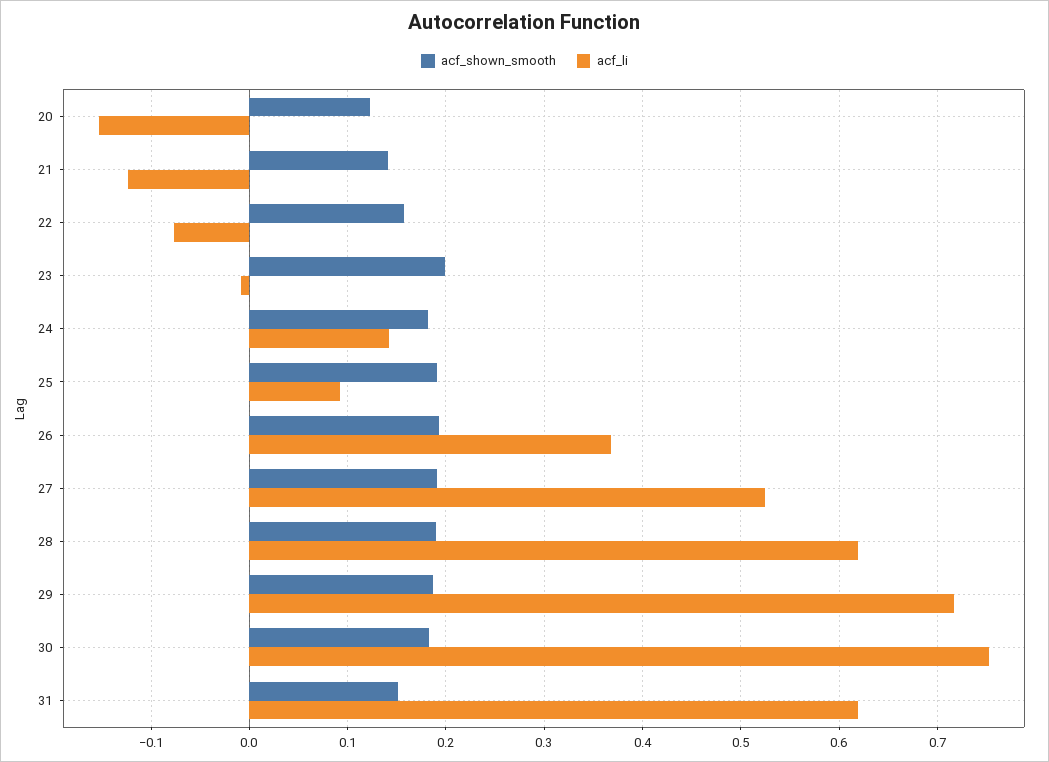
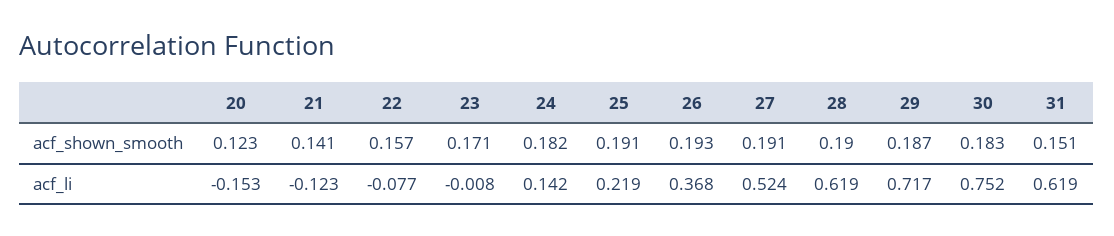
  {
    "acf_shown_smooth": {
      "20": 0.123,
      "21": 0.141,
      "22": 0.157,
-     "23": 0.2,
+     "23": 0.171,
      "24": 0.182,
      "25": 0.191,
      "26": 0.193,
      "27": 0.191,
      "28": 0.19,
      "29": 0.187,
      "30": 0.183,
      "31": 0.151
    },
    "acf_li": {
      "20": -0.153,
      "21": -0.123,
      "22": -0.077,
      "23": -0.008,
      "24": 0.142,
-     "25": 0.09,
+     "25": 0.219,
      "26": 0.368,
      "27": 0.524,
      "28": 0.619,
      "29": 0.717,
      "30": 0.752,
      "31": 0.619
    }
  }

